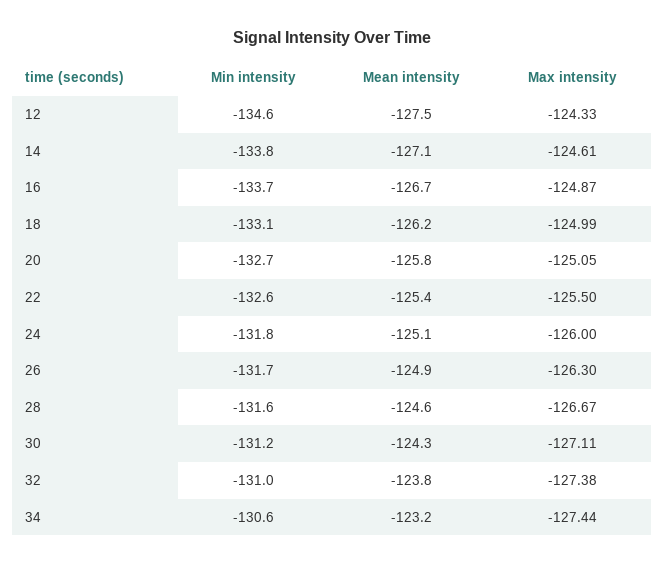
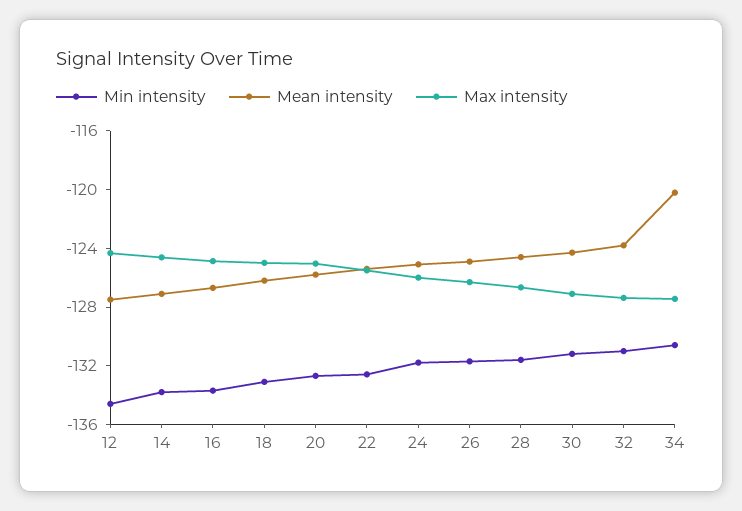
  {
    "Min intensity": {
      "12": -134.6,
      "14": -133.8,
      "16": -133.7,
      "18": -133.1,
      "20": -132.7,
      "22": -132.6,
      "24": -131.8,
      "26": -131.7,
      "28": -131.6,
      "30": -131.2,
      "32": -131,
      "34": -130.6
    },
    "Mean intensity": {
      "12": -127.5,
      "14": -127.1,
      "16": -126.7,
      "18": -126.2,
      "20": -125.8,
      "22": -125.4,
      "24": -125.1,
      "26": -124.9,
      "28": -124.6,
      "30": -124.3,
      "32": -123.8,
-     "34": -123.2
+     "34": -120
    },
    "Max intensity": {
      "12": -124.33,
      "14": -124.61,
      "16": -124.87,
      "18": -124.99,
      "20": -125.05,
      "22": -125.5,
      "24": -126,
      "26": -126.3,
      "28": -126.67,
      "30": -127.11,
      "32": -127.38,
      "34": -127.44
    }
  }

